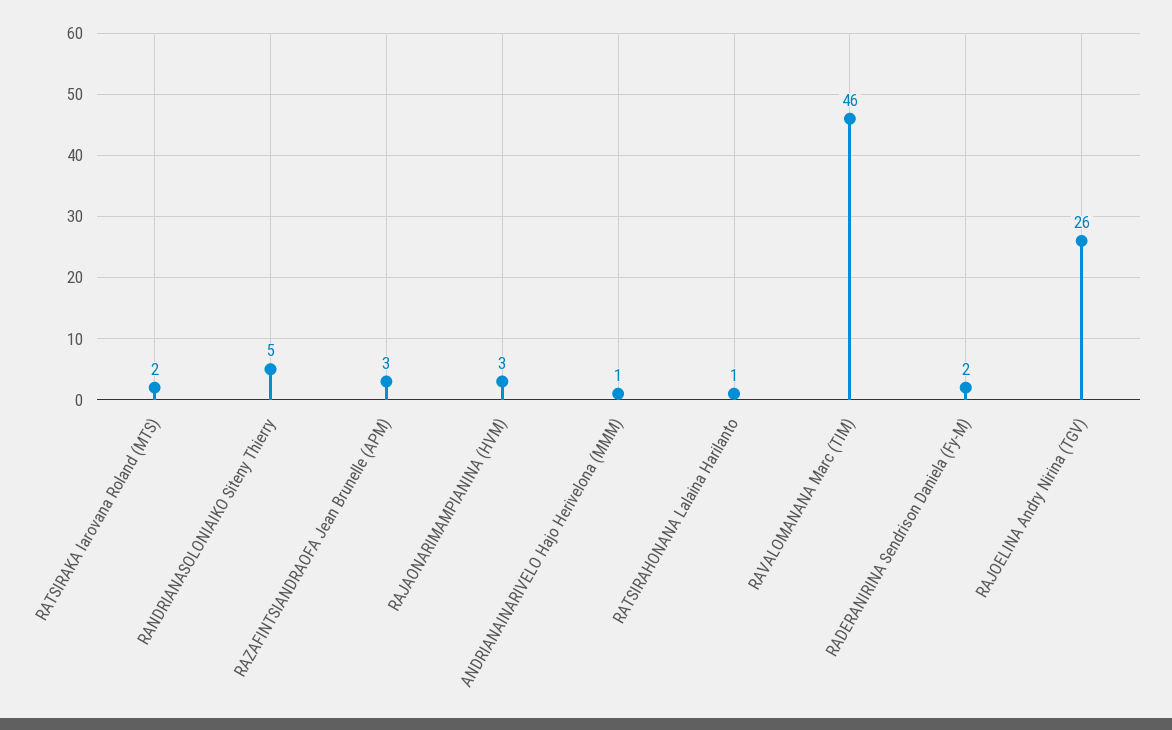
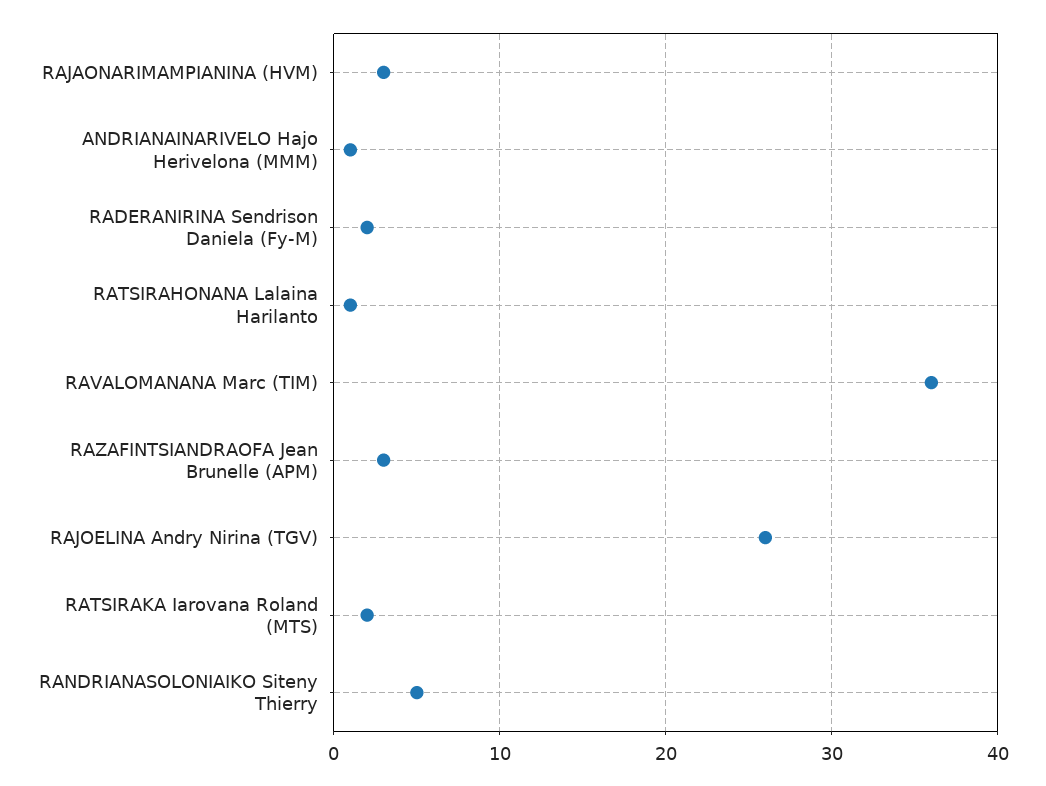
  {
    "RATSIRAKA Iarovana Roland (MTS)": 2,
    "RANDRIANASOLONIAIKO Siteny Thierry": 5,
    "RAZAFINTSIANDRAOFA Jean Brunelle (APM)": 3,
    "RAJAONARIMAMPIANINA (HVM)": 3,
    "ANDRIANAINARIVELO Hajo Herivelona (MMM)": 1,
    "RATSIRAHONANA Lalaina Harilanto": 1,
-   "RAVALOMANANA Marc (TIM)": 46,
+   "RAVALOMANANA Marc (TIM)": 36,
    "RADERANIRINA Sendrison Daniela (Fy-M)": 2,
    "RAJOELINA Andry Nirina (TGV)": 26
  }

